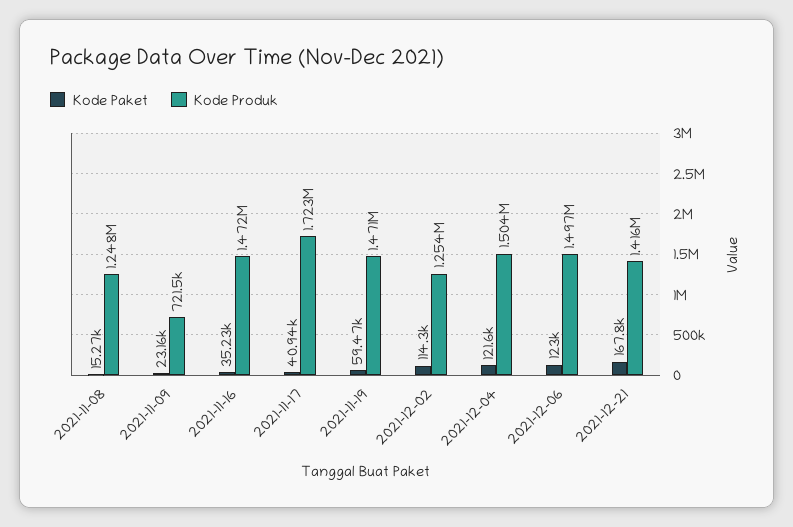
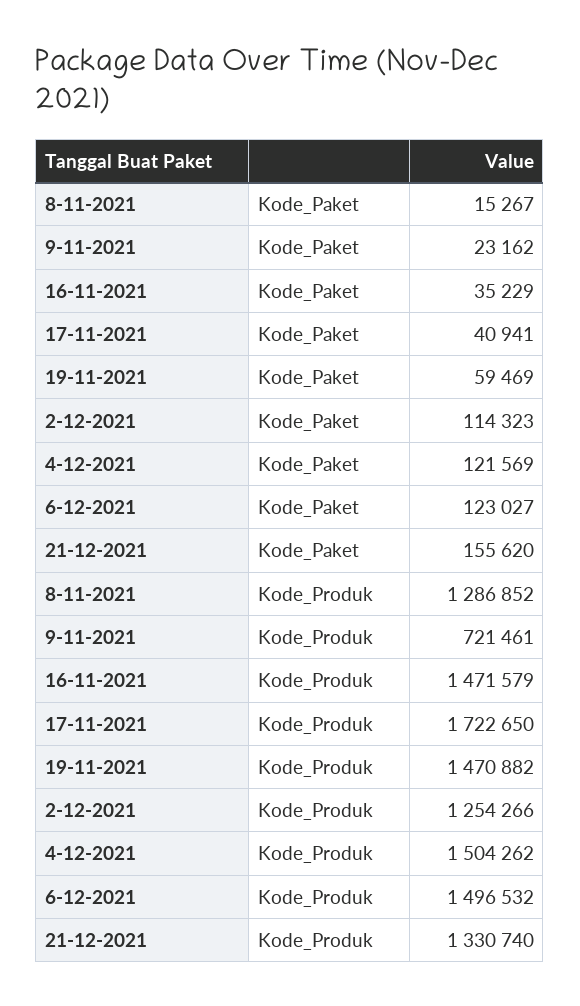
  {
    "Kode Paket": {
      "2021-11-08": 15267,
      "2021-11-09": 23162,
      "2021-11-16": 35229,
      "2021-11-17": 40941,
      "2021-11-19": 59469,
      "2021-12-02": 114323,
      "2021-12-04": 121569,
      "2021-12-06": 123027,
-     "2021-12-21": 167800
+     "2021-12-21": 155620
    },
    "Kode Produk": {
-     "2021-11-08": 1248000,
+     "2021-11-08": 1286852,
      "2021-11-09": 721461,
      "2021-11-16": 1471579,
      "2021-11-17": 1722650,
      "2021-11-19": 1470882,
      "2021-12-02": 1254266,
      "2021-12-04": 1504262,
      "2021-12-06": 1496532,
-     "2021-12-21": 1416000
+     "2021-12-21": 1330740
    }
  }

